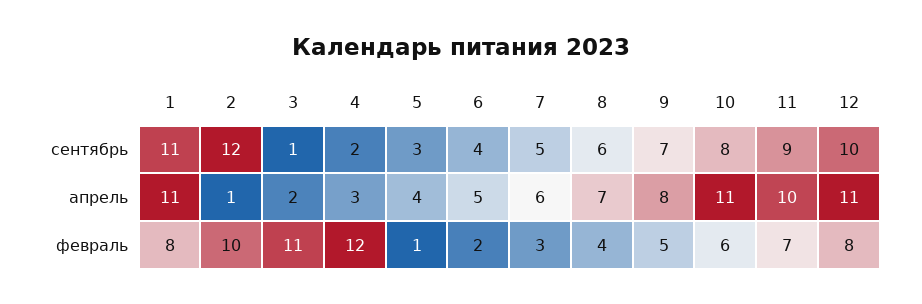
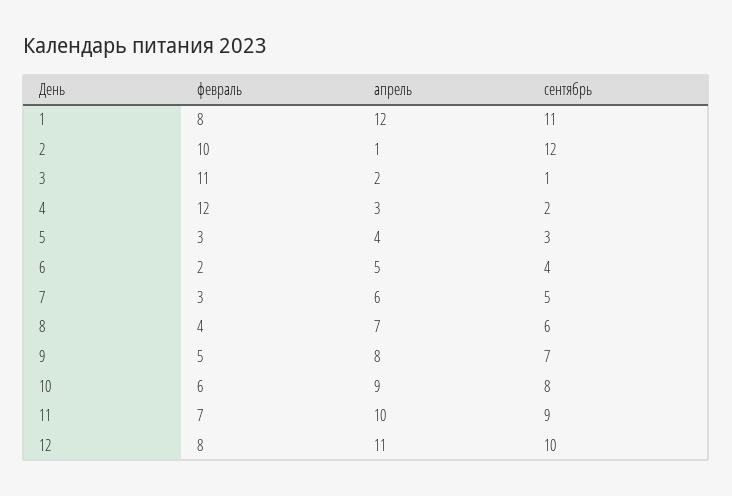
  {
    "1": {
      "сентябрь": 11,
-     "апрель": 11,
+     "апрель": 12,
      "февраль": 8
    },
    "2": {
      "сентябрь": 12,
      "апрель": 1,
      "февраль": 10
    },
    "3": {
      "сентябрь": 1,
      "апрель": 2,
      "февраль": 11
    },
    "4": {
      "сентябрь": 2,
      "апрель": 3,
      "февраль": 12
    },
    "5": {
      "сентябрь": 3,
      "апрель": 4,
-     "февраль": 1
+     "февраль": 3
    },
    "6": {
      "сентябрь": 4,
      "апрель": 5,
      "февраль": 2
    },
    "7": {
      "сентябрь": 5,
      "апрель": 6,
      "февраль": 3
    },
    "8": {
      "сентябрь": 6,
      "апрель": 7,
      "февраль": 4
    },
    "9": {
      "сентябрь": 7,
      "апрель": 8,
      "февраль": 5
    },
    "10": {
      "сентябрь": 8,
-     "апрель": 11,
+     "апрель": 9,
      "февраль": 6
    },
    "11": {
      "сентябрь": 9,
      "апрель": 10,
      "февраль": 7
    },
    "12": {
      "сентябрь": 10,
      "апрель": 11,
      "февраль": 8
    }
  }

